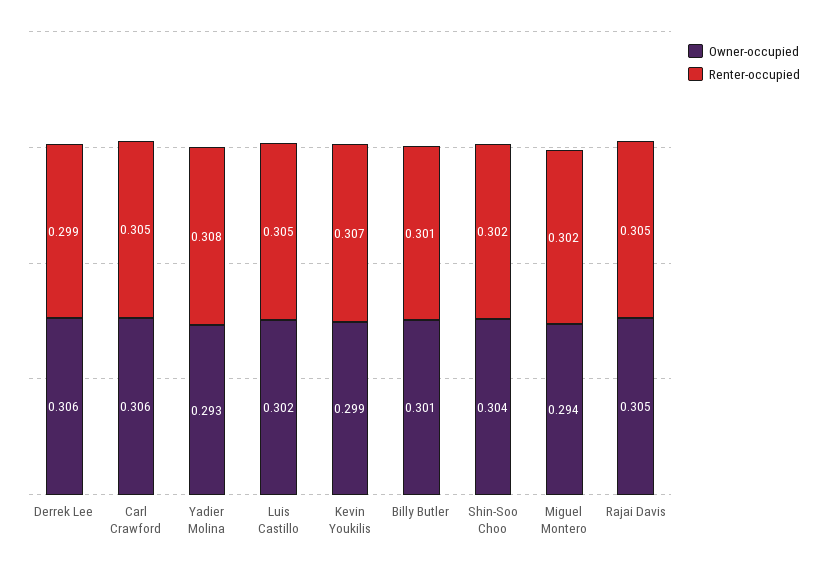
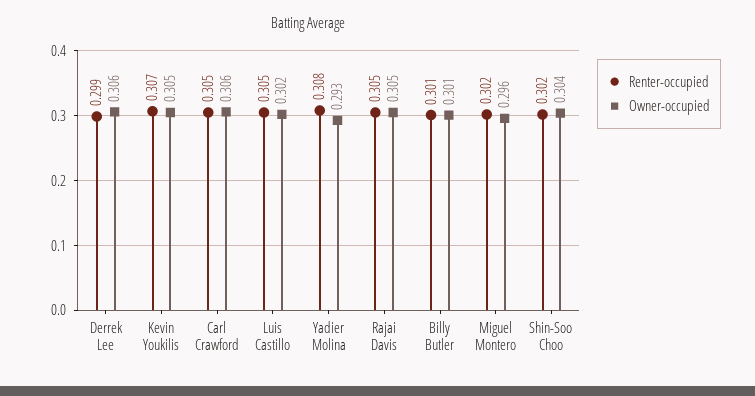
  {
    "Owner-occupied": {
      "Derrek Lee": 0.306,
      "Carl Crawford": 0.306,
      "Yadier Molina": 0.293,
      "Luis Castillo": 0.302,
-     "Kevin Youkilis": 0.299,
+     "Kevin Youkilis": 0.305,
      "Billy Butler": 0.301,
      "Shin-Soo Choo": 0.304,
-     "Miguel Montero": 0.294,
+     "Miguel Montero": 0.296,
      "Rajai Davis": 0.305
    },
    "Renter-occupied": {
      "Derrek Lee": 0.299,
      "Carl Crawford": 0.305,
      "Yadier Molina": 0.308,
      "Luis Castillo": 0.305,
      "Kevin Youkilis": 0.307,
      "Billy Butler": 0.301,
      "Shin-Soo Choo": 0.302,
      "Miguel Montero": 0.302,
      "Rajai Davis": 0.305
    }
  }

